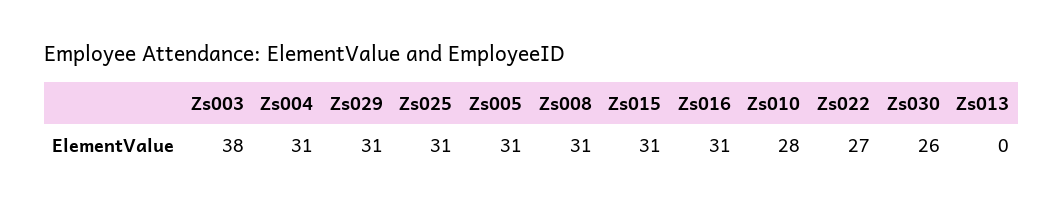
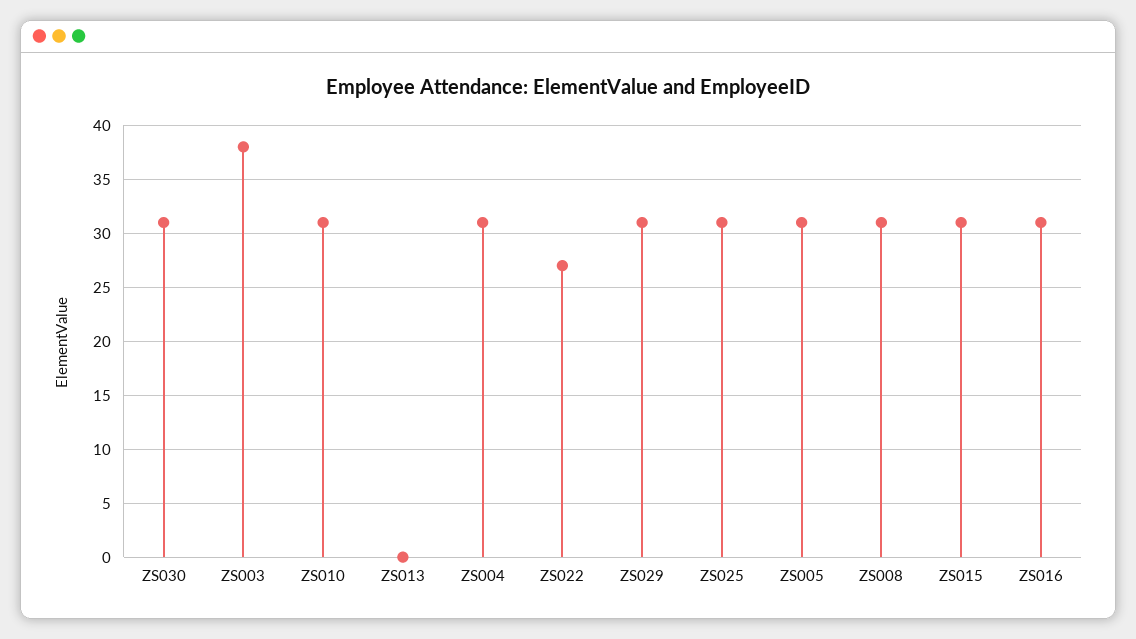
  {
    "Zs003": 38,
    "Zs004": 31,
    "Zs029": 31,
    "Zs025": 31,
    "Zs005": 31,
    "Zs008": 31,
    "Zs015": 31,
    "Zs016": 31,
-   "Zs010": 28,
+   "Zs010": 31,
    "Zs022": 27,
-   "Zs030": 26,
+   "Zs030": 31,
    "Zs013": 0
  }

